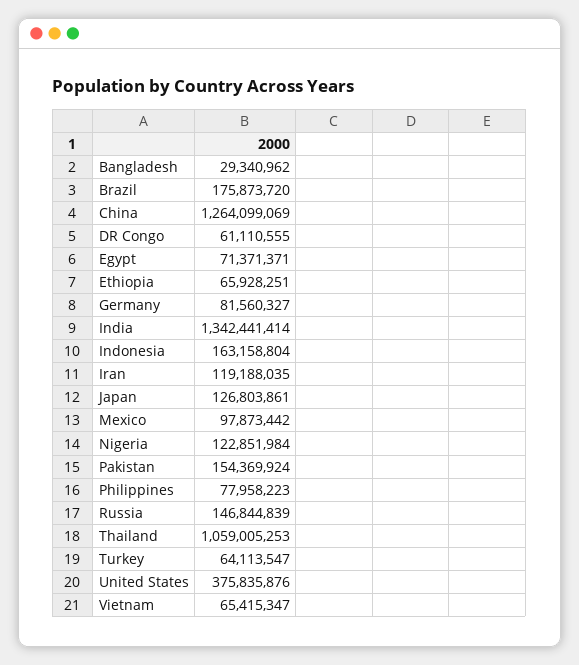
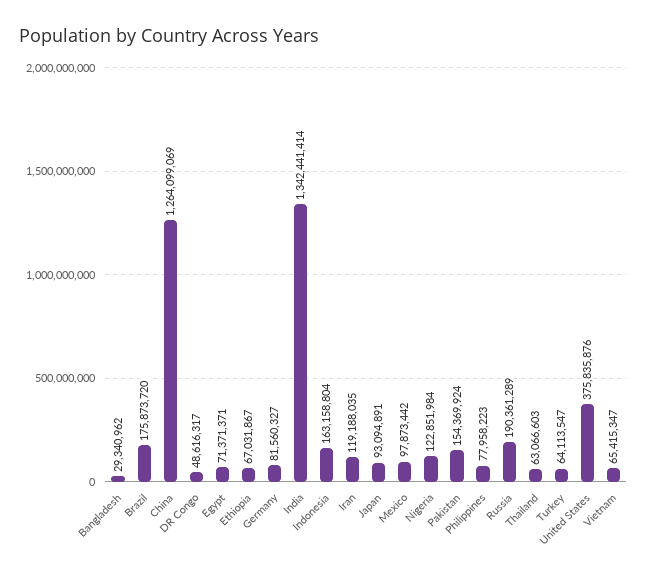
  {
    "Bangladesh": 29340962,
    "Brazil": 175873720,
    "China": 1264099069,
-   "DR Congo": 61110555,
+   "DR Congo": 48616317,
    "Egypt": 71371371,
-   "Ethiopia": 65928251,
+   "Ethiopia": 67031867,
    "Germany": 81560327,
    "India": 1342441414,
    "Indonesia": 163158804,
    "Iran": 119188035,
-   "Japan": 126803861,
+   "Japan": 93094891,
    "Mexico": 97873442,
    "Nigeria": 122851984,
    "Pakistan": 154369924,
    "Philippines": 77958223,
-   "Russia": 146844839,
+   "Russia": 190361289,
-   "Thailand": 1059005253,
+   "Thailand": 63066603,
    "Turkey": 64113547,
    "United States": 375835876,
    "Vietnam": 65415347
  }

